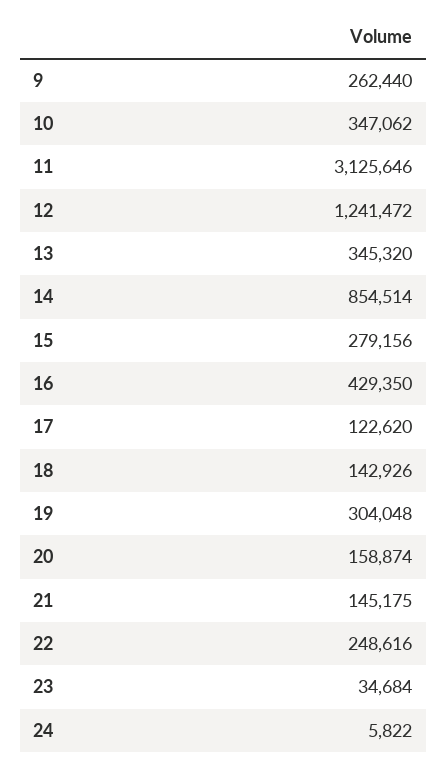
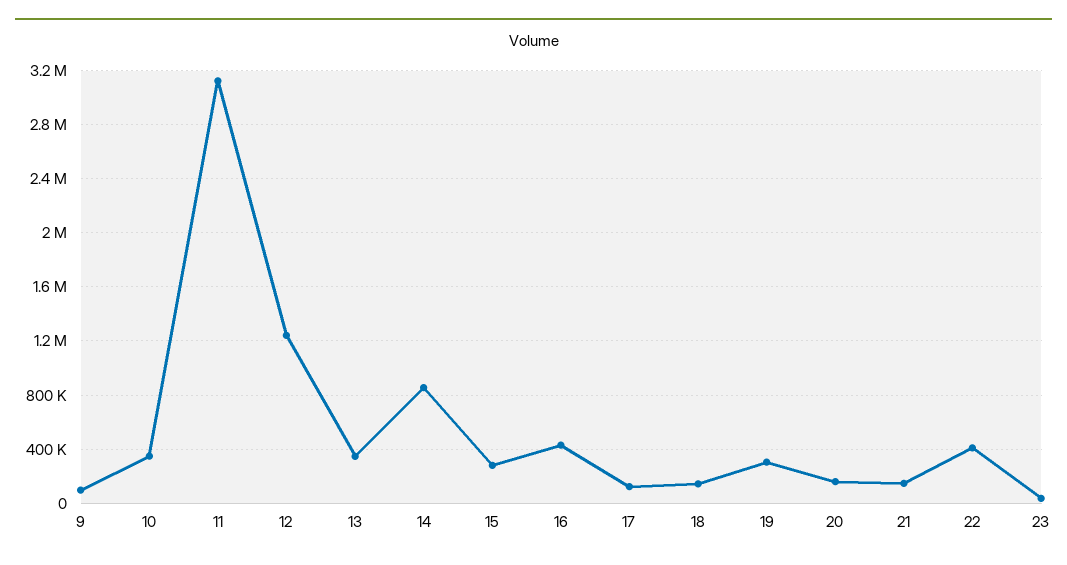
  {
-   "9": 262440,
+   "9": 100000,
    "10": 347062,
    "11": 3125646,
    "12": 1241472,
    "13": 345320,
    "14": 854514,
    "15": 279156,
    "16": 429350,
    "17": 122620,
    "18": 142926,
    "19": 304048,
    "20": 158874,
    "21": 145175,
-   "22": 248616,
+   "22": 400000,
-   "23": 34684,
+   "23": 34684
-   "24": 5822
  }

